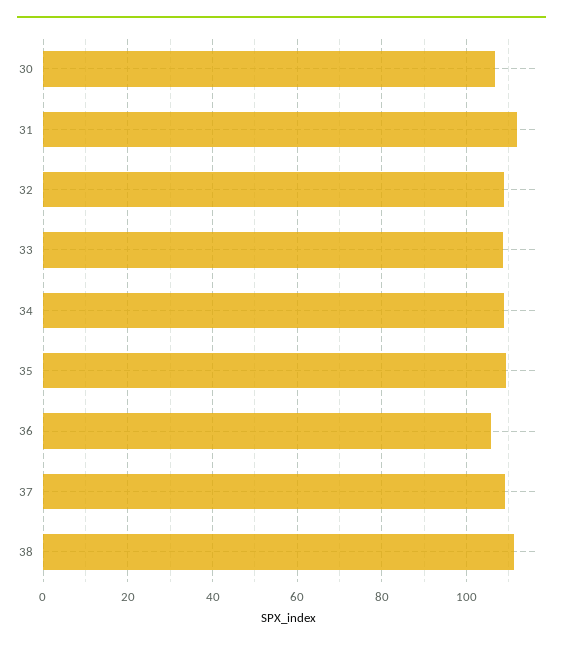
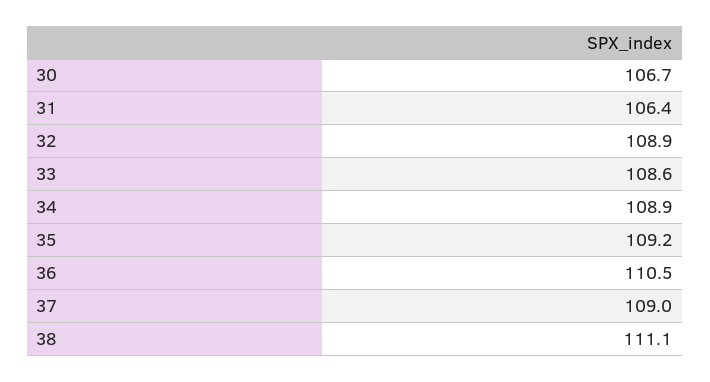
  {
    "30": 106.7,
-   "31": 112,
+   "31": 106.4,
    "32": 108.9,
    "33": 108.6,
    "34": 108.9,
    "35": 109.2,
-   "36": 106,
+   "36": 110.5,
    "37": 109,
    "38": 111.1
  }

